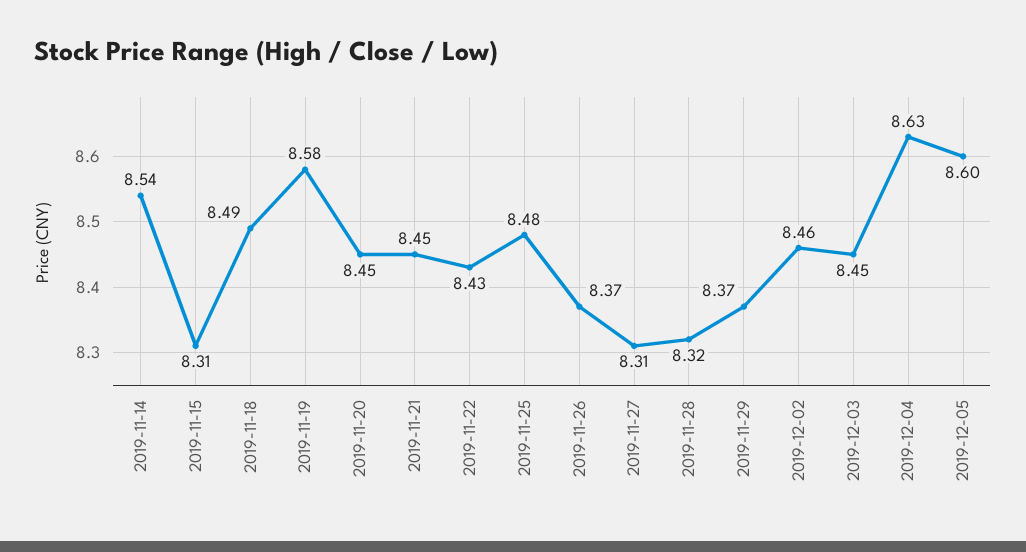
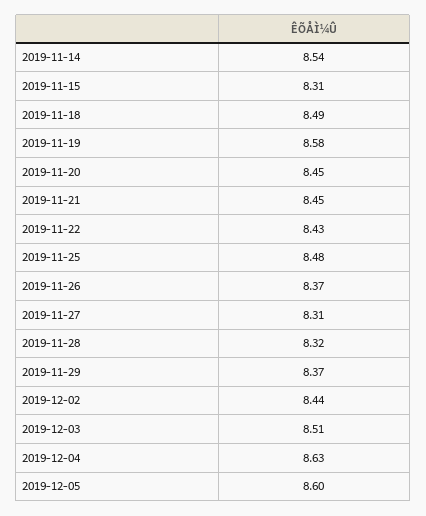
  {
    "2019-11-14": 8.54,
    "2019-11-15": 8.31,
    "2019-11-18": 8.49,
    "2019-11-19": 8.58,
    "2019-11-20": 8.45,
    "2019-11-21": 8.45,
    "2019-11-22": 8.43,
    "2019-11-25": 8.48,
    "2019-11-26": 8.37,
    "2019-11-27": 8.31,
    "2019-11-28": 8.32,
    "2019-11-29": 8.37,
-   "2019-12-02": 8.46,
+   "2019-12-02": 8.44,
-   "2019-12-03": 8.45,
+   "2019-12-03": 8.51,
    "2019-12-04": 8.63,
    "2019-12-05": 8.6
  }

